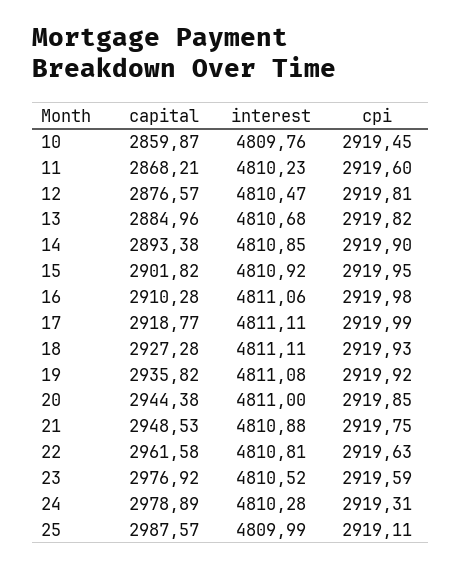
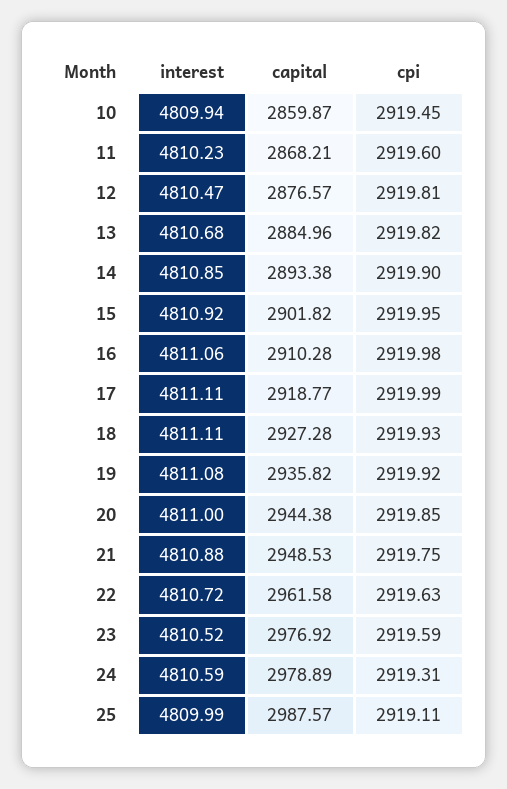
  {
    "capital": {
      "10": 2859.87,
      "11": 2868.21,
      "12": 2876.57,
      "13": 2884.96,
      "14": 2893.38,
      "15": 2901.82,
      "16": 2910.28,
      "17": 2918.77,
      "18": 2927.28,
      "19": 2935.82,
      "20": 2944.38,
      "21": 2948.53,
      "22": 2961.58,
      "23": 2976.92,
      "24": 2978.89,
      "25": 2987.57
    },
    "interest": {
-     "10": 4809.76,
+     "10": 4809.94,
      "11": 4810.23,
      "12": 4810.47,
      "13": 4810.68,
      "14": 4810.85,
      "15": 4810.92,
      "16": 4811.06,
      "17": 4811.11,
      "18": 4811.11,
      "19": 4811.08,
      "20": 4811,
      "21": 4810.88,
-     "22": 4810.81,
+     "22": 4810.72,
      "23": 4810.52,
-     "24": 4810.28,
+     "24": 4810.59,
      "25": 4809.99
    },
    "cpi": {
      "10": 2919.45,
      "11": 2919.6,
      "12": 2919.81,
      "13": 2919.82,
      "14": 2919.9,
      "15": 2919.95,
      "16": 2919.98,
      "17": 2919.99,
      "18": 2919.93,
      "19": 2919.92,
      "20": 2919.85,
      "21": 2919.75,
      "22": 2919.63,
      "23": 2919.59,
      "24": 2919.31,
      "25": 2919.11
    }
  }

